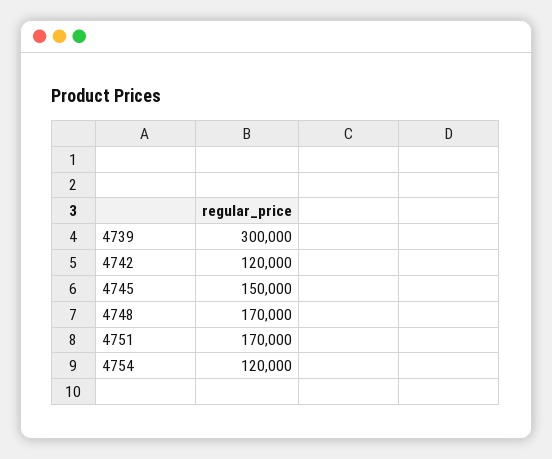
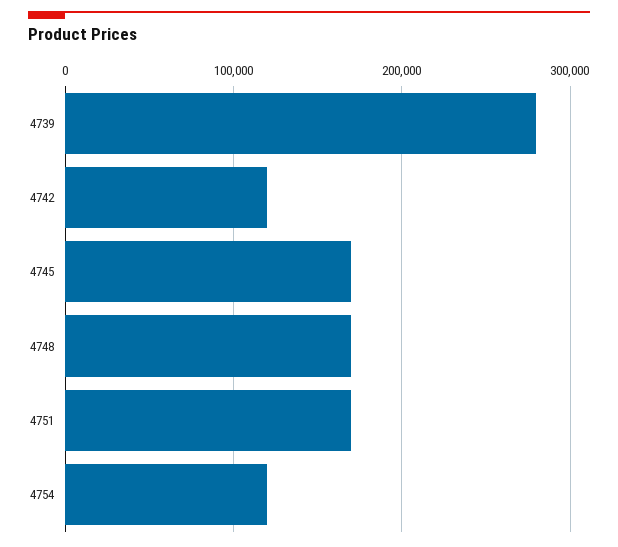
  {
-   "4739": 300000,
+   "4739": 280000,
    "4742": 120000,
-   "4745": 150000,
+   "4745": 170000,
    "4748": 170000,
    "4751": 170000,
    "4754": 120000
  }

